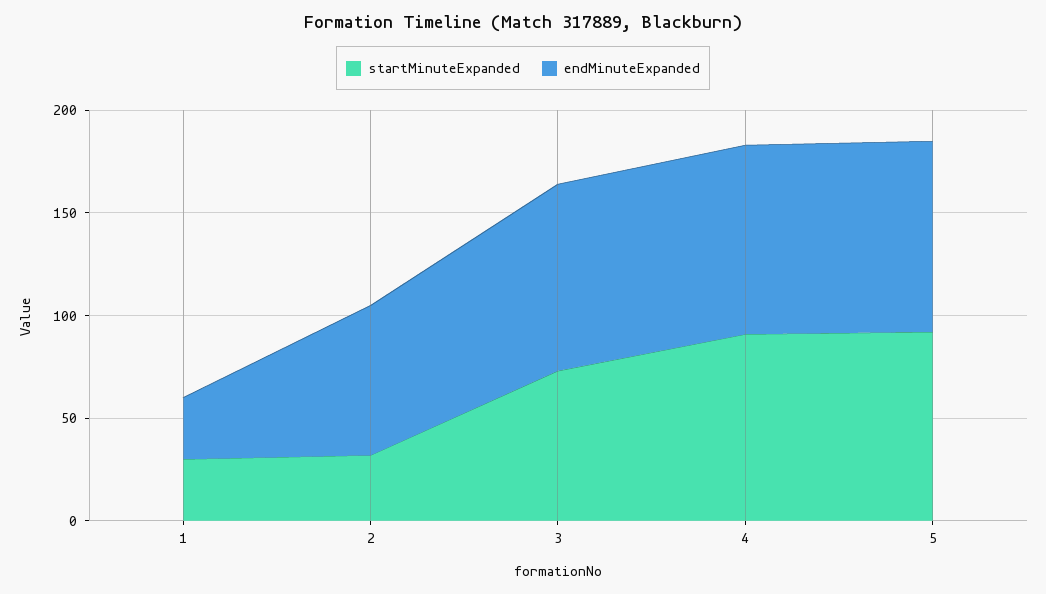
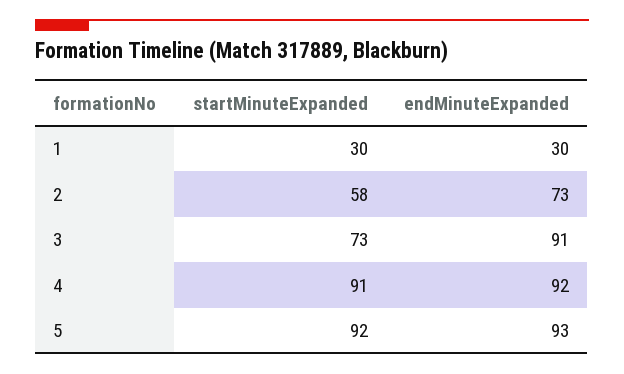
  {
    "startMinuteExpanded": {
      "1": 30,
-     "2": 30,
+     "2": 58,
      "3": 73,
      "4": 91,
      "5": 92
    },
    "endMinuteExpanded": {
      "1": 30,
      "2": 73,
      "3": 91,
      "4": 92,
      "5": 93
    }
  }

